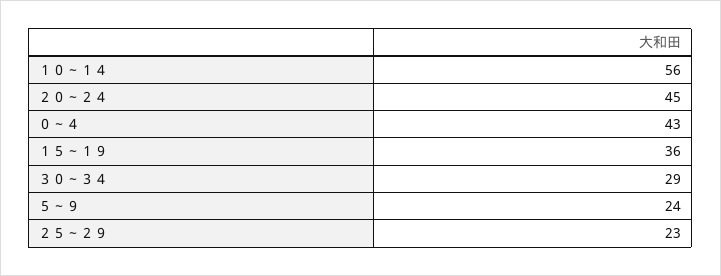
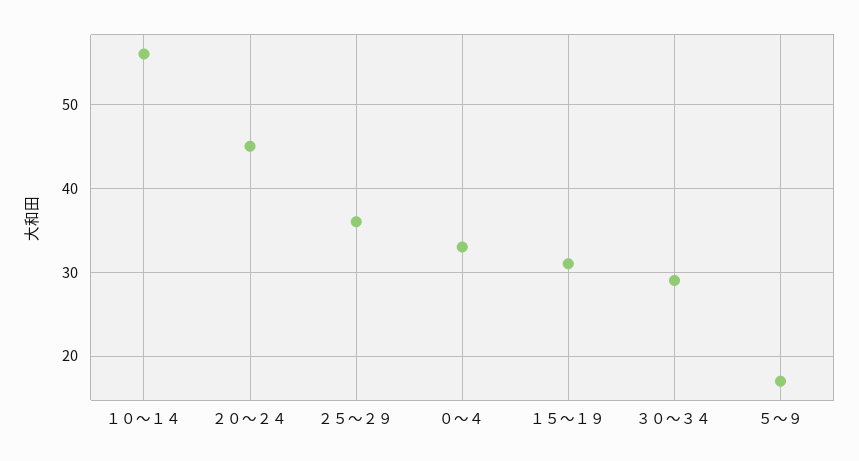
  {
    "１０～１４": 56,
    "２０～２４": 45,
-   "０～４": 43,
+   "０～４": 33,
-   "１５～１９": 36,
+   "１５～１９": 31,
    "３０～３４": 29,
-   "５～９": 24,
+   "５～９": 17,
-   "２５～２９": 23
+   "２５～２９": 36
  }

